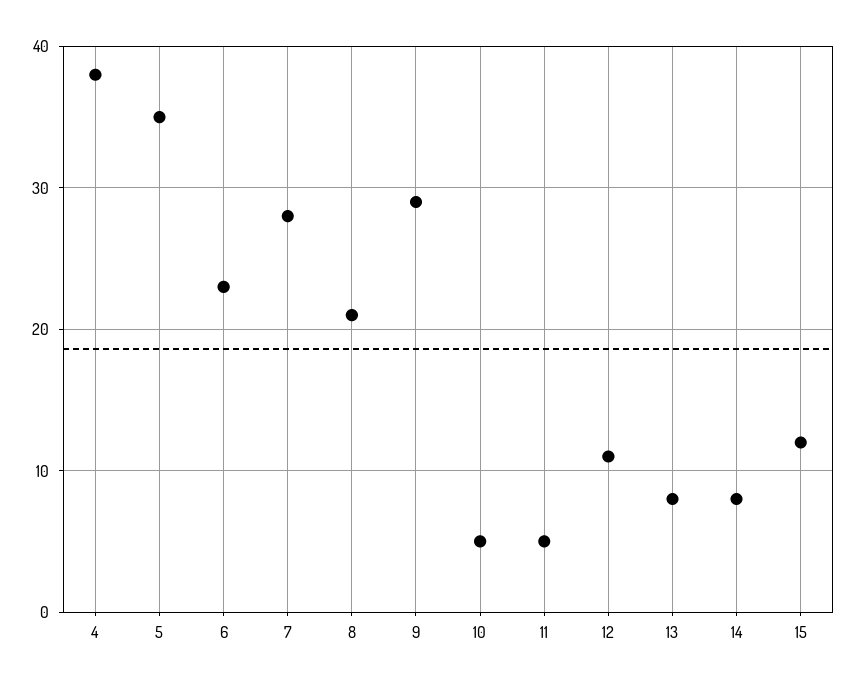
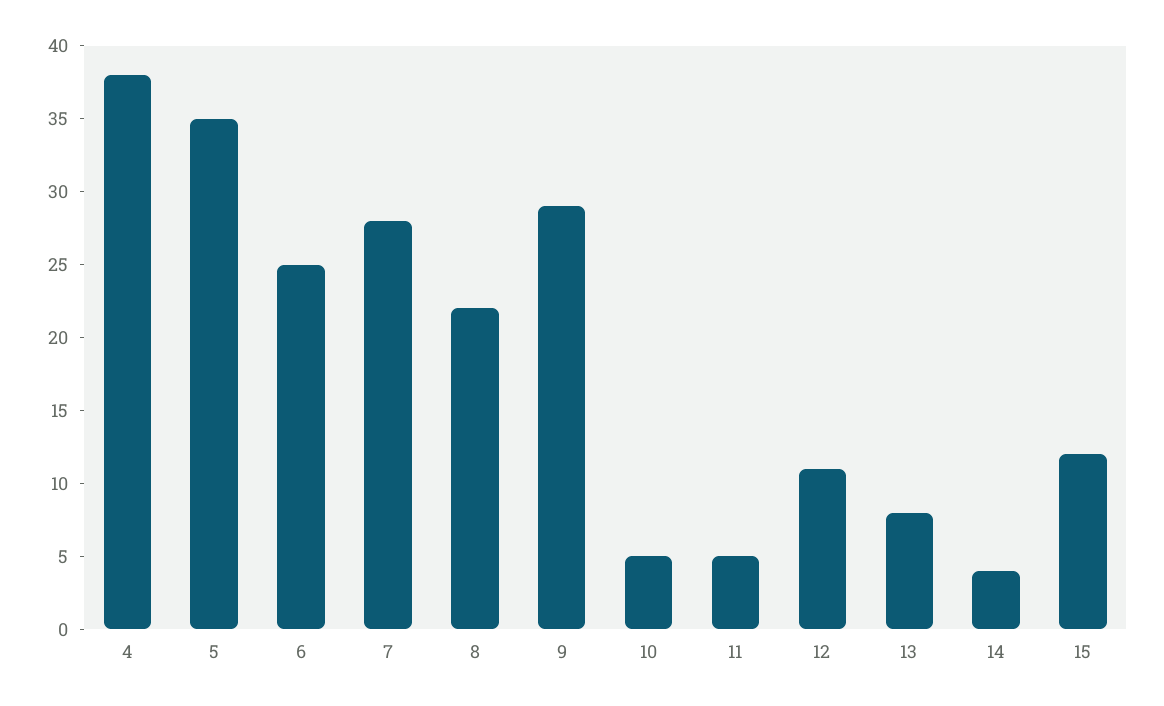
  {
    "4": 38,
    "5": 35,
-   "6": 23,
+   "6": 25,
    "7": 28,
-   "8": 21,
+   "8": 22,
    "9": 29,
    "10": 5,
    "11": 5,
    "12": 11,
    "13": 8,
-   "14": 8,
+   "14": 4,
    "15": 12
  }

